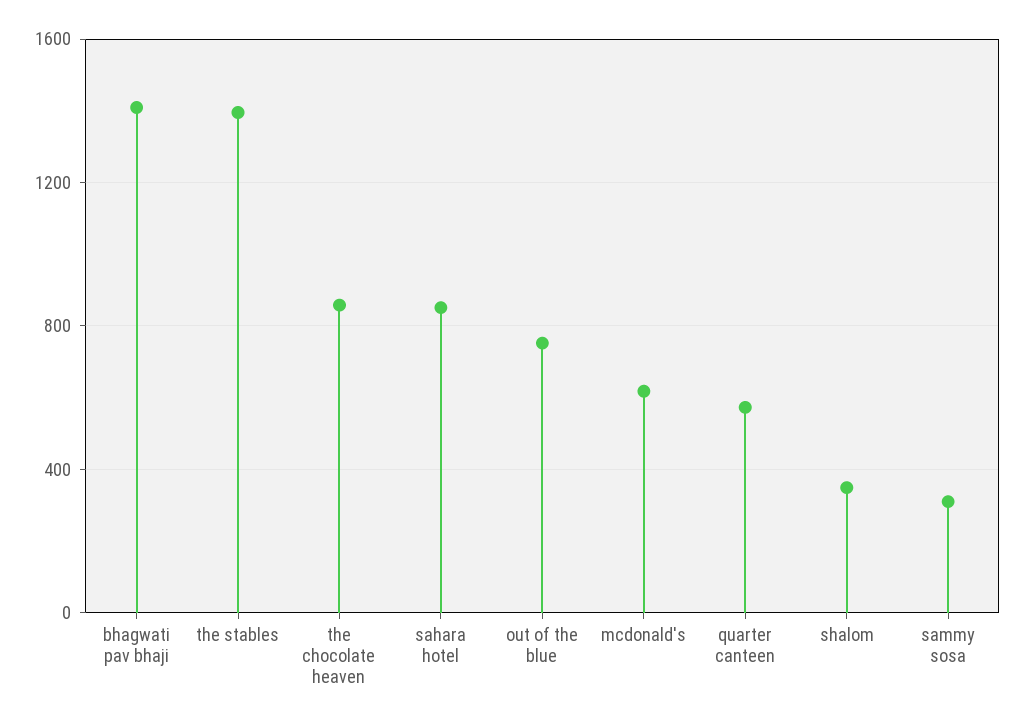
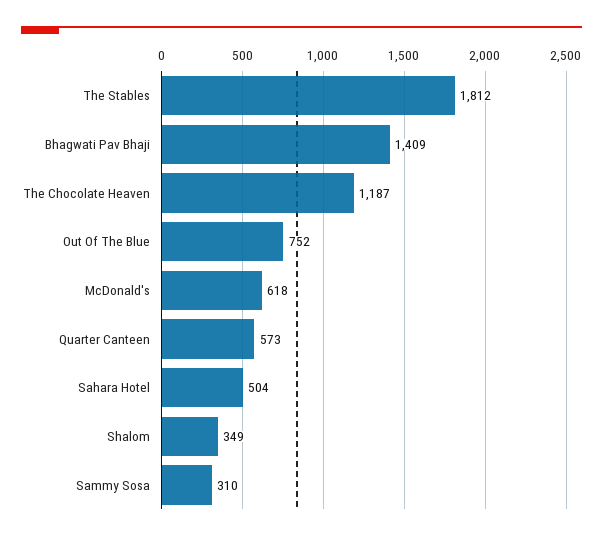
  {
    "bhagwati pav bhaji": 1409,
-   "the stables": 1400,
+   "the stables": 1812,
-   "the chocolate heaven": 850,
+   "the chocolate heaven": 1187,
-   "sahara hotel": 850,
+   "sahara hotel": 504,
    "out of the blue": 752,
    "mcdonald's": 618,
    "quarter canteen": 573,
    "shalom": 349,
    "sammy sosa": 310
  }

